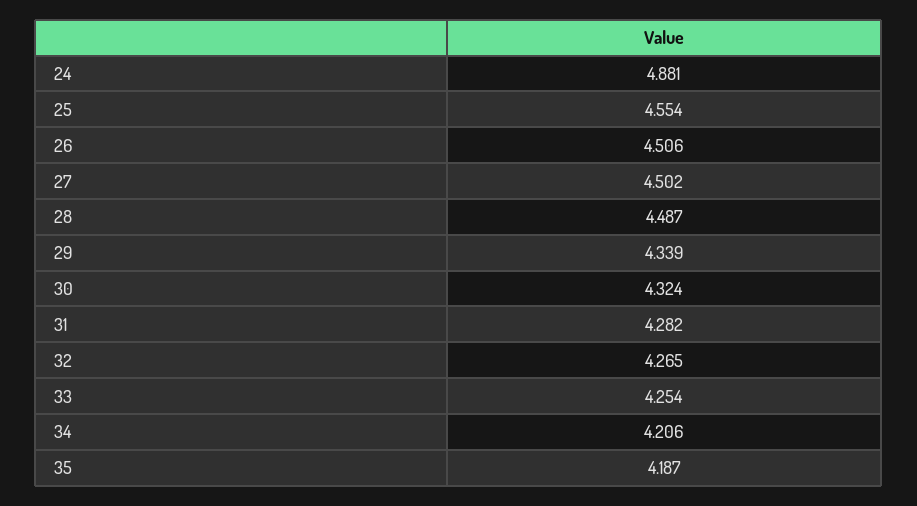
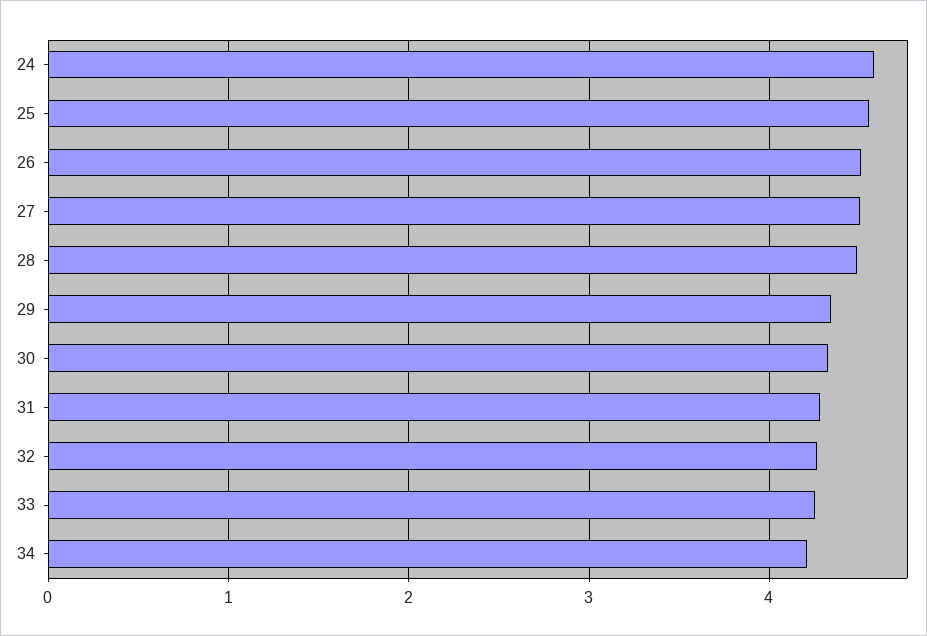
  {
-   "24": 4.881,
+   "24": 4.6,
    "25": 4.554,
    "26": 4.506,
    "27": 4.502,
    "28": 4.487,
    "29": 4.339,
    "30": 4.324,
    "31": 4.282,
    "32": 4.265,
    "33": 4.254,
-   "34": 4.206,
+   "34": 4.206
-   "35": 4.187
  }

